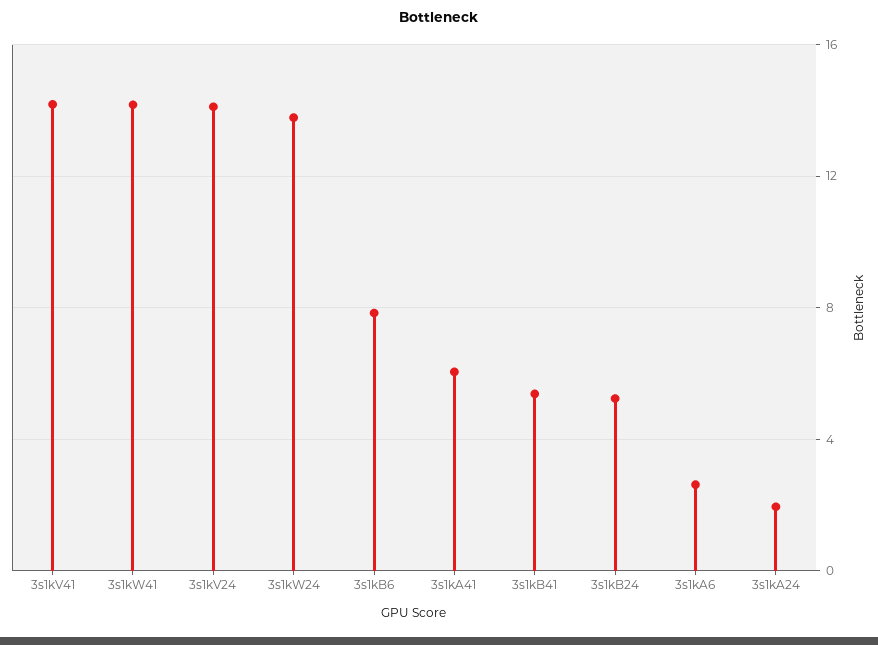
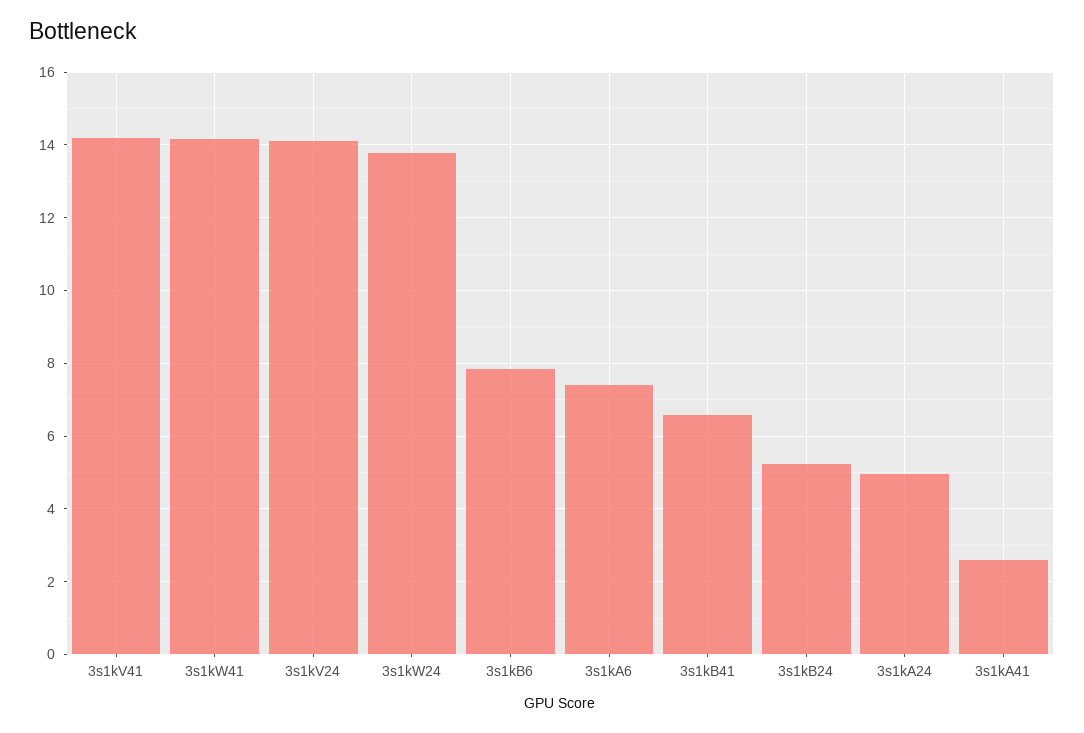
  {
    "3s1kV41": 14.2,
    "3s1kW41": 14.2,
    "3s1kV24": 14.2,
    "3s1kW24": 13.8,
    "3s1kB6": 7.8,
-   "3s1kA41": 6,
+   "3s1kA41": 2.6,
-   "3s1kB41": 5.5,
+   "3s1kB41": 6.6,
    "3s1kB24": 5.2,
-   "3s1kA6": 2.5,
+   "3s1kA6": 7.4,
-   "3s1kA24": 2
+   "3s1kA24": 5
  }

